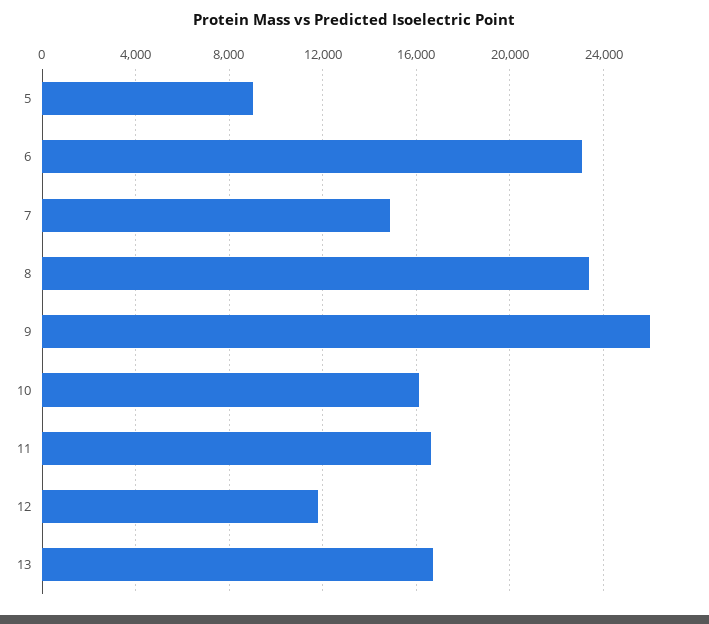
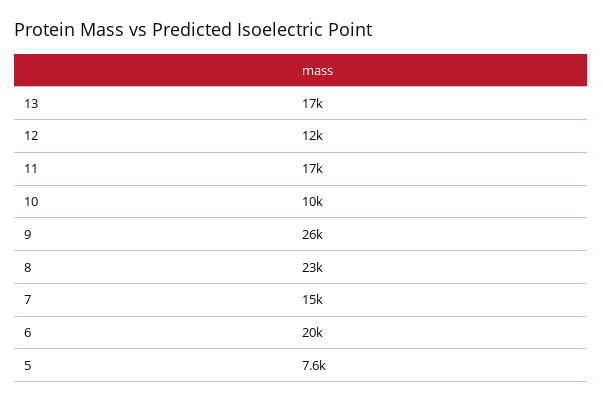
  {
-   "5": 9000,
+   "5": 7600,
-   "6": 23000,
+   "6": 20000,
    "7": 15000,
    "8": 23000,
    "9": 26000,
-   "10": 16000,
+   "10": 10000,
    "11": 17000,
    "12": 12000,
    "13": 17000
  }

